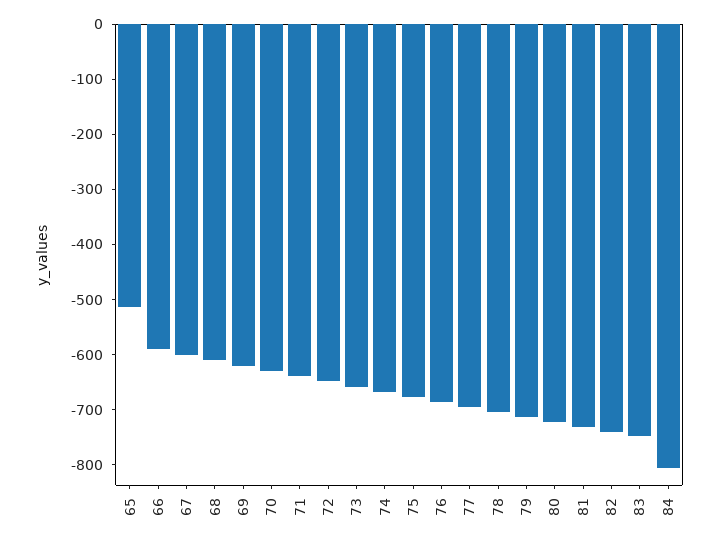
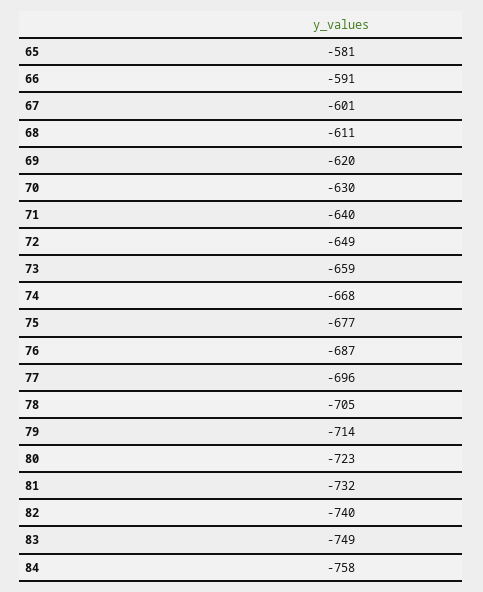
  {
-   "65": -520,
+   "65": -581,
    "66": -591,
    "67": -601,
    "68": -611,
    "69": -620,
    "70": -630,
    "71": -640,
    "72": -649,
    "73": -659,
    "74": -668,
    "75": -677,
    "76": -687,
    "77": -696,
    "78": -705,
    "79": -714,
    "80": -723,
    "81": -732,
    "82": -740,
    "83": -749,
-   "84": -800
+   "84": -758
  }

